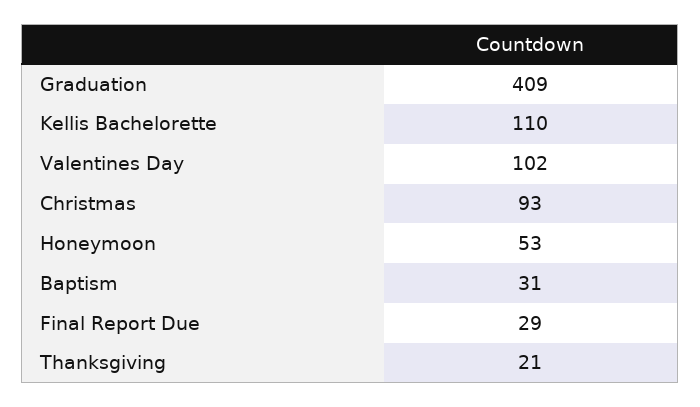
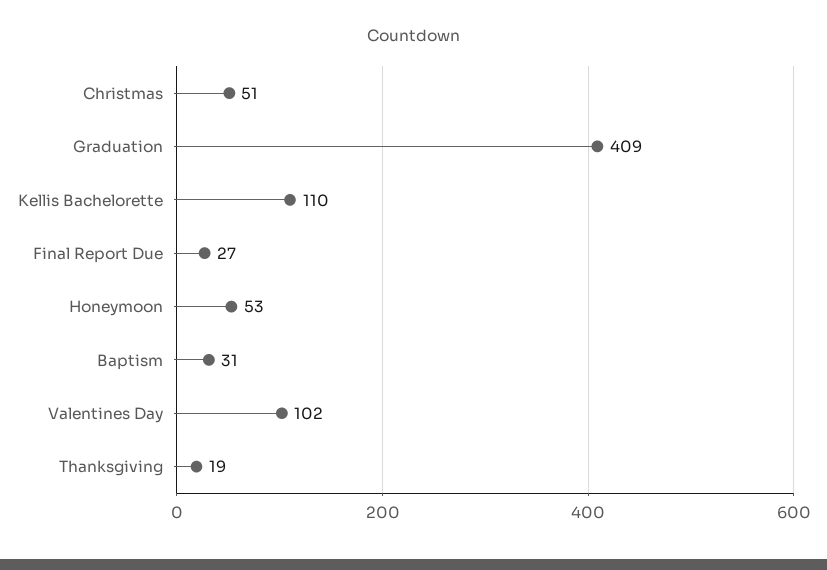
  {
    "Graduation": 409,
    "Kellis Bachelorette": 110,
    "Valentines Day": 102,
-   "Christmas": 93,
+   "Christmas": 51,
    "Honeymoon": 53,
    "Baptism": 31,
-   "Final Report Due": 29,
+   "Final Report Due": 27,
-   "Thanksgiving": 21
+   "Thanksgiving": 19
  }

